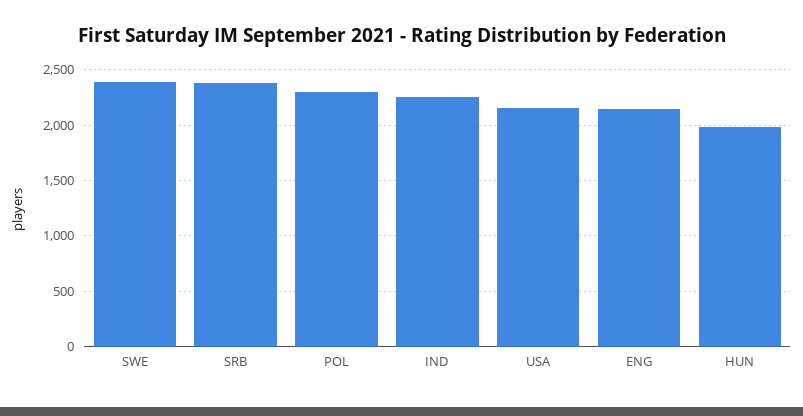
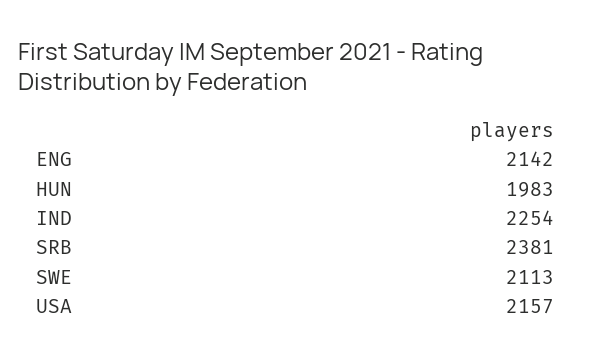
  {
-   "SWE": 2400,
+   "SWE": 2113,
    "SRB": 2381,
-   "POL": 2300,
    "IND": 2254,
    "USA": 2157,
    "ENG": 2142,
    "HUN": 1983
  }

